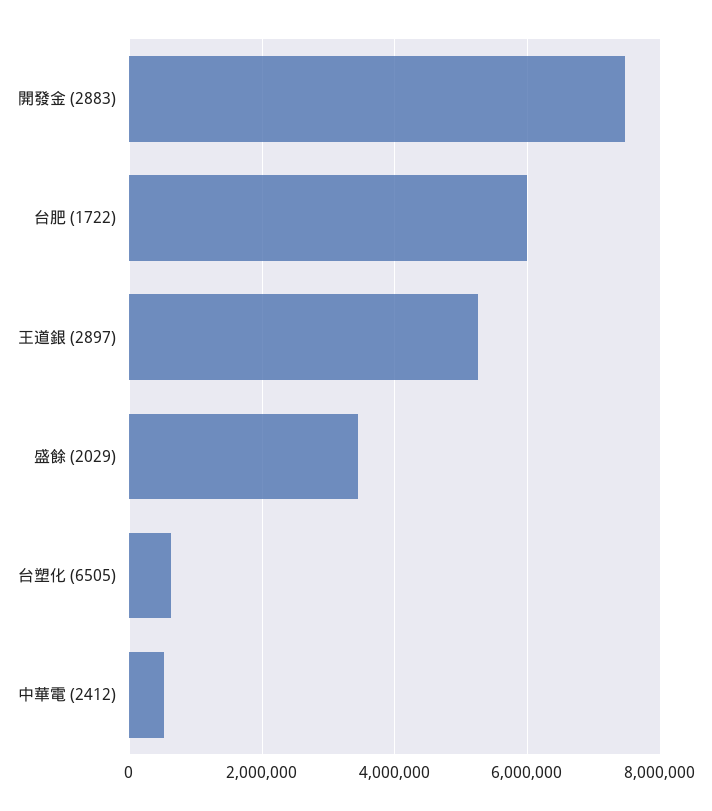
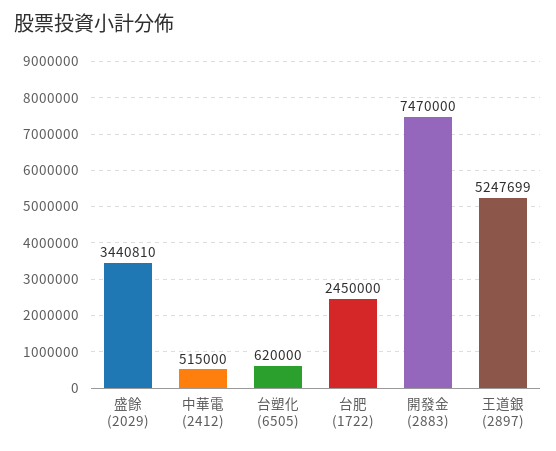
  {
    "開發金 (2883)": 7470000,
-   "台肥 (1722)": 6000000,
+   "台肥 (1722)": 2450000,
    "王道銀 (2897)": 5247699,
    "盛餘 (2029)": 3440810,
    "台塑化 (6505)": 620000,
    "中華電 (2412)": 515000
  }

